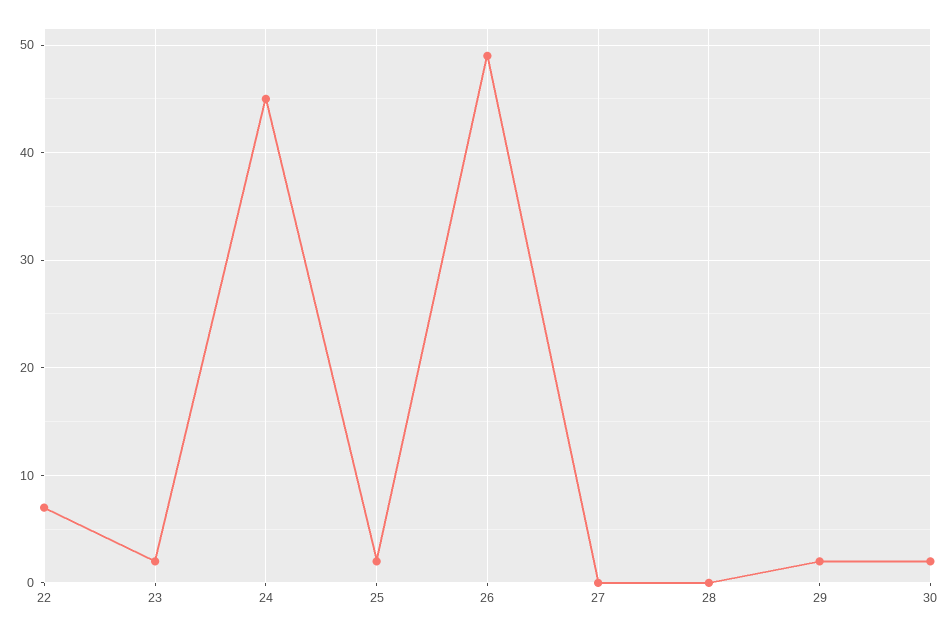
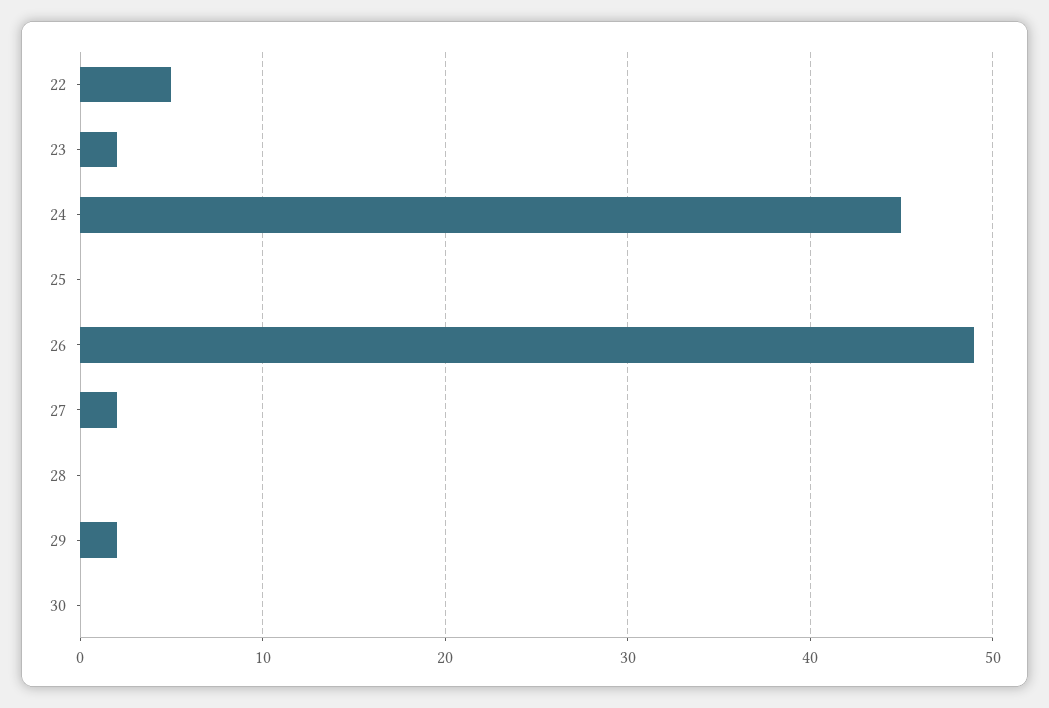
  {
-   "22": 7,
+   "22": 5,
    "23": 2,
    "24": 45,
-   "25": 2,
+   "25": 0,
    "26": 49,
-   "27": 0,
+   "27": 2,
    "28": 0,
    "29": 2,
-   "30": 2
+   "30": 0
  }

